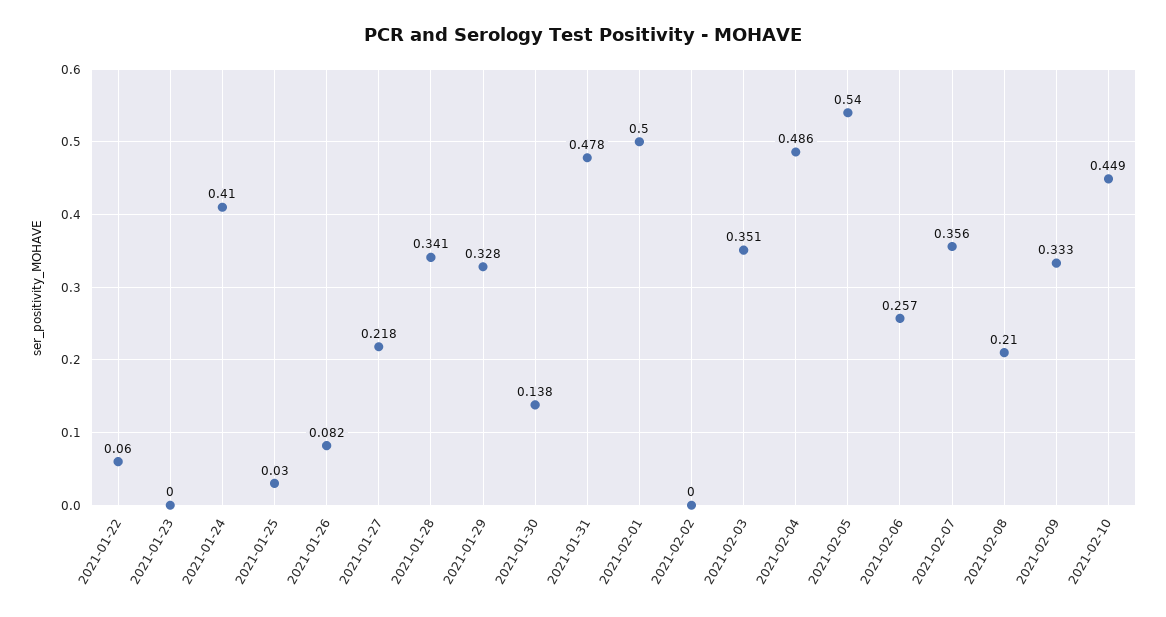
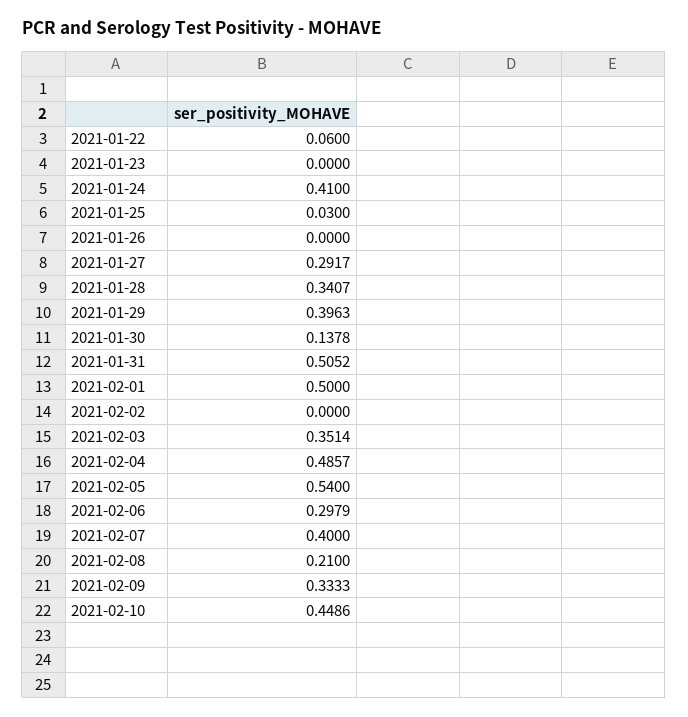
  {
    "2021-01-22": 0.06,
    "2021-01-23": 0,
    "2021-01-24": 0.41,
    "2021-01-25": 0.03,
-   "2021-01-26": 0.082,
+   "2021-01-26": 0,
-   "2021-01-27": 0.218,
+   "2021-01-27": 0.2917,
    "2021-01-28": 0.3407,
-   "2021-01-29": 0.328,
+   "2021-01-29": 0.3963,
    "2021-01-30": 0.1378,
-   "2021-01-31": 0.478,
+   "2021-01-31": 0.5052,
    "2021-02-01": 0.5,
    "2021-02-02": 0,
    "2021-02-03": 0.3514,
    "2021-02-04": 0.4857,
    "2021-02-05": 0.54,
-   "2021-02-06": 0.257,
+   "2021-02-06": 0.2979,
-   "2021-02-07": 0.356,
+   "2021-02-07": 0.4,
    "2021-02-08": 0.21,
    "2021-02-09": 0.3333,
    "2021-02-10": 0.4486
  }

